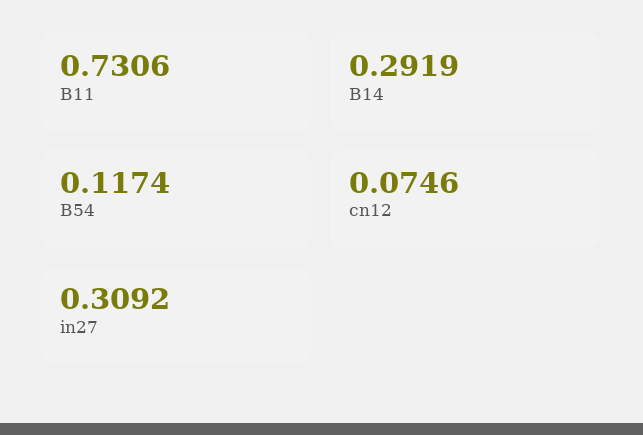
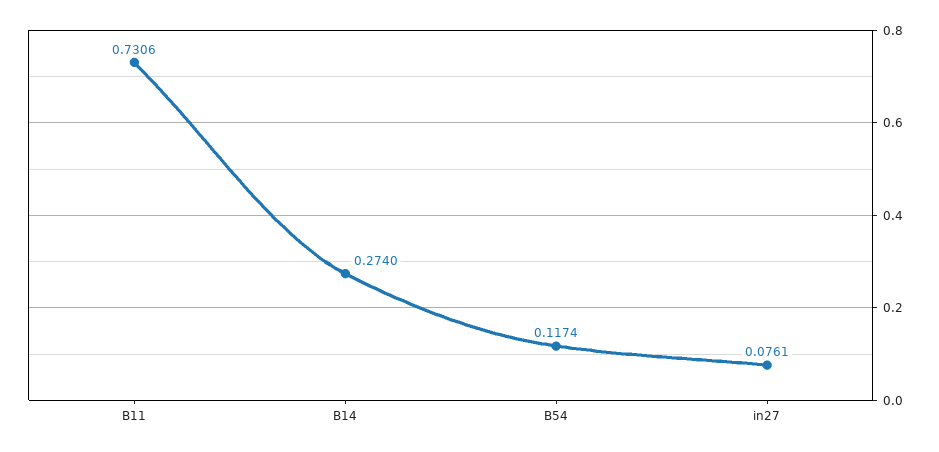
  {
    "B11": 0.7306,
-   "B14": 0.2919,
+   "B14": 0.274,
    "B54": 0.1174,
-   "cn12": 0.0746,
-   "in27": 0.3092
+   "in27": 0.0761
  }

